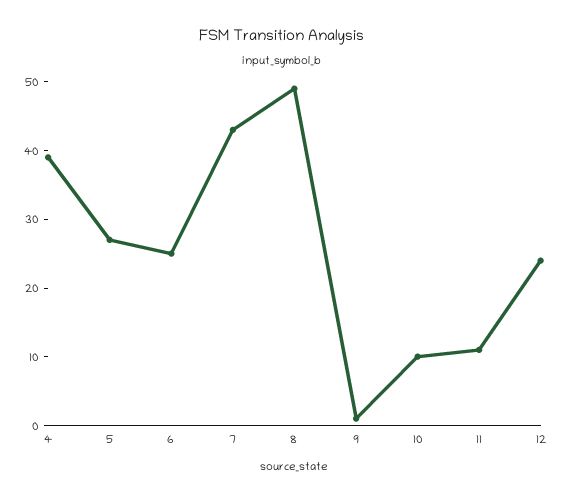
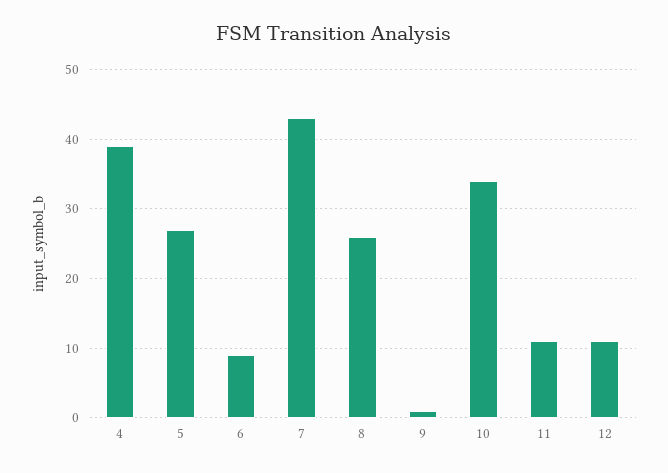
  {
    "4": 39,
    "5": 27,
-   "6": 25,
+   "6": 9,
    "7": 43,
-   "8": 50,
+   "8": 26,
    "9": 1,
-   "10": 10,
+   "10": 34,
    "11": 11,
-   "12": 25
+   "12": 11
  }

